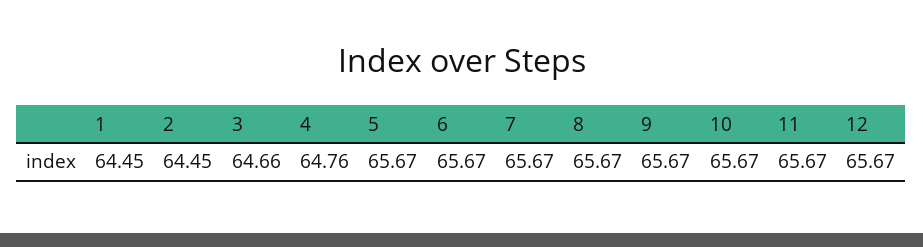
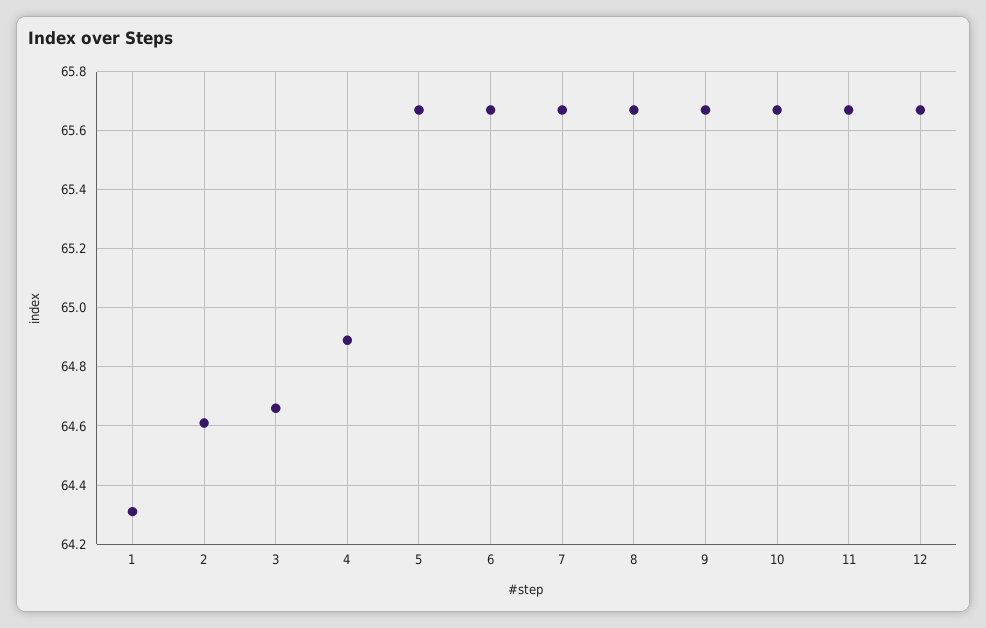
  {
-   "1": 64.45,
+   "1": 64.3,
-   "2": 64.45,
+   "2": 64.6,
    "3": 64.66,
-   "4": 64.76,
+   "4": 64.9,
    "5": 65.67,
    "6": 65.67,
    "7": 65.67,
    "8": 65.67,
    "9": 65.67,
    "10": 65.67,
    "11": 65.67,
    "12": 65.67
  }

